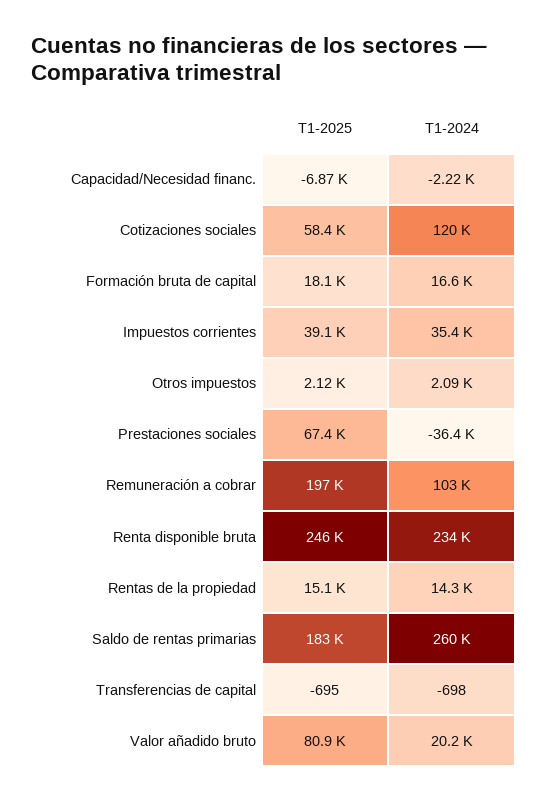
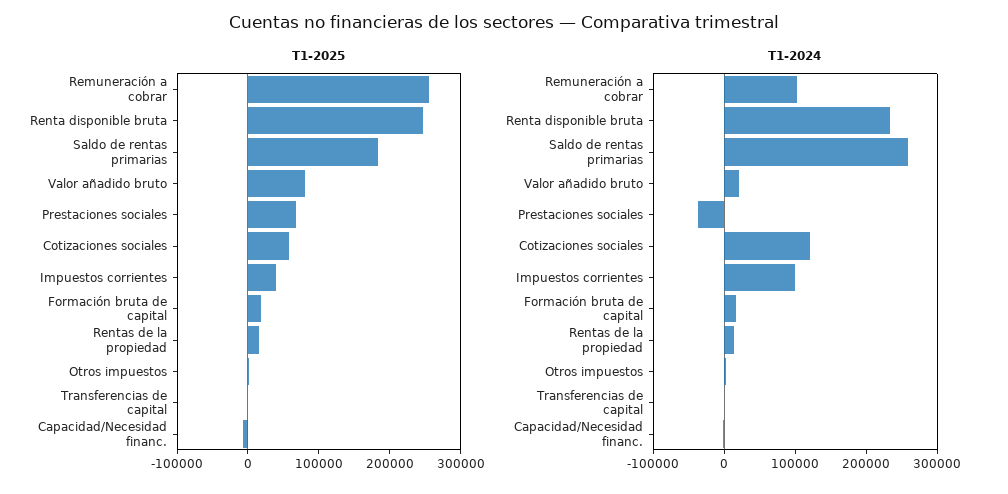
  {
    "T1-2025": {
      "Capacidad/Necesidad financ.": -6870,
      "Cotizaciones sociales": 58400,
      "Formación bruta de capital": 18100,
      "Impuestos corrientes": 39100,
      "Otros impuestos": 2120,
      "Prestaciones sociales": 67400,
-     "Remuneración a cobrar": 197000,
+     "Remuneración a cobrar": 260000,
      "Renta disponible bruta": 246000,
      "Rentas de la propiedad": 15100,
      "Saldo de rentas primarias": 183000,
      "Transferencias de capital": -695,
      "Valor añadido bruto": 80900
    },
    "T1-2024": {
      "Capacidad/Necesidad financ.": -2220,
      "Cotizaciones sociales": 120000,
      "Formación bruta de capital": 16600,
-     "Impuestos corrientes": 35400,
+     "Impuestos corrientes": 100000,
      "Otros impuestos": 2090,
      "Prestaciones sociales": -36400,
      "Remuneración a cobrar": 103000,
      "Renta disponible bruta": 234000,
      "Rentas de la propiedad": 14300,
      "Saldo de rentas primarias": 260000,
      "Transferencias de capital": -698,
      "Valor añadido bruto": 20200
    }
  }

